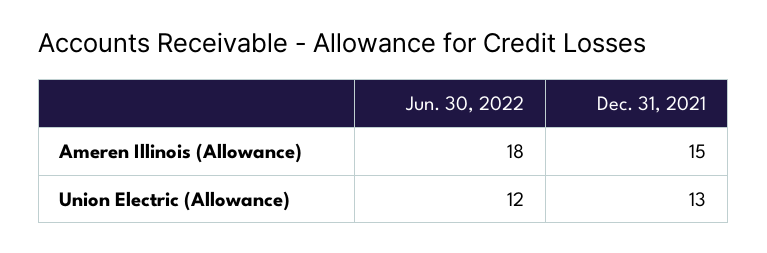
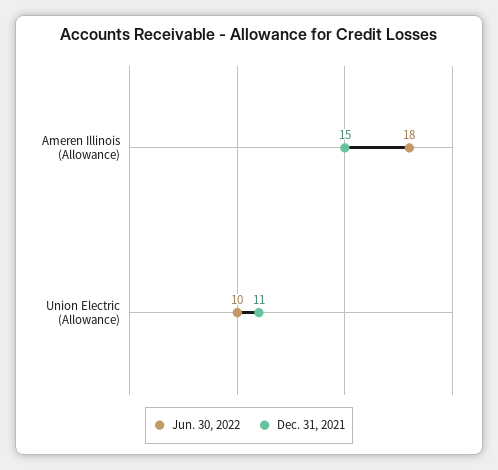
  {
    "Jun. 30, 2022": {
      "Ameren Illinois (Allowance)": 18,
-     "Union Electric (Allowance)": 12
+     "Union Electric (Allowance)": 10
    },
    "Dec. 31, 2021": {
      "Ameren Illinois (Allowance)": 15,
-     "Union Electric (Allowance)": 13
+     "Union Electric (Allowance)": 11
    }
  }

